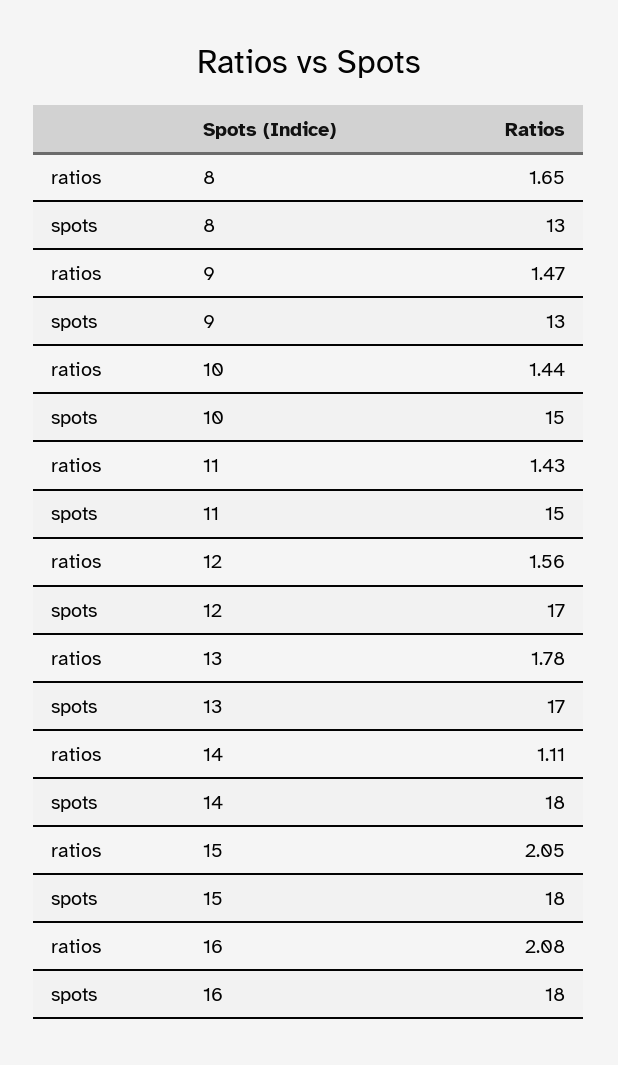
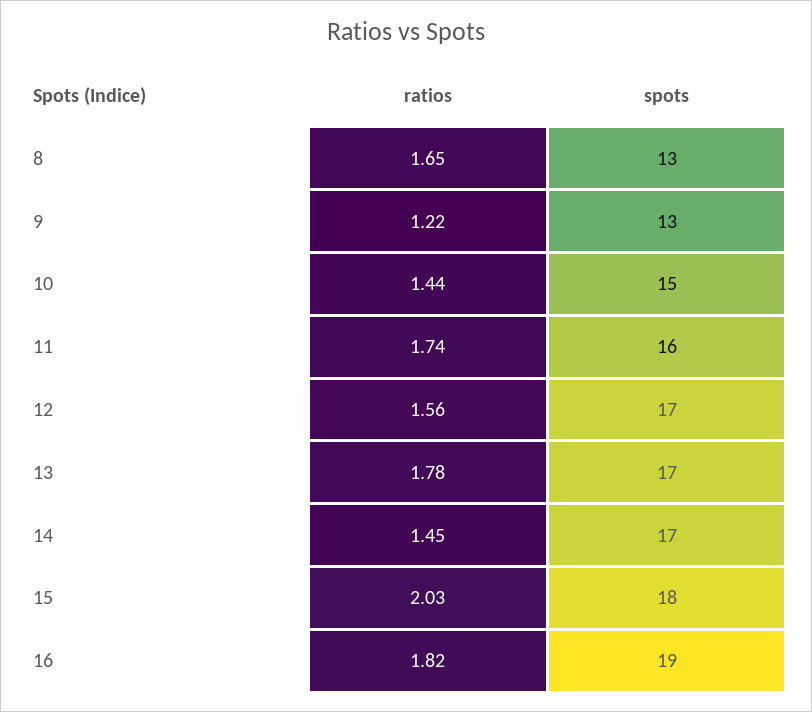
  {
    "ratios": {
      "8": 1.65,
-     "9": 1.47,
+     "9": 1.22,
      "10": 1.44,
-     "11": 1.43,
+     "11": 1.74,
      "12": 1.56,
      "13": 1.78,
-     "14": 1.11,
+     "14": 1.45,
-     "15": 2.05,
+     "15": 2.03,
-     "16": 2.08
+     "16": 1.82
    },
    "spots": {
      "8": 13,
      "9": 13,
      "10": 15,
-     "11": 15,
+     "11": 16,
      "12": 17,
      "13": 17,
-     "14": 18,
+     "14": 17,
      "15": 18,
-     "16": 18
+     "16": 19
    }
  }

